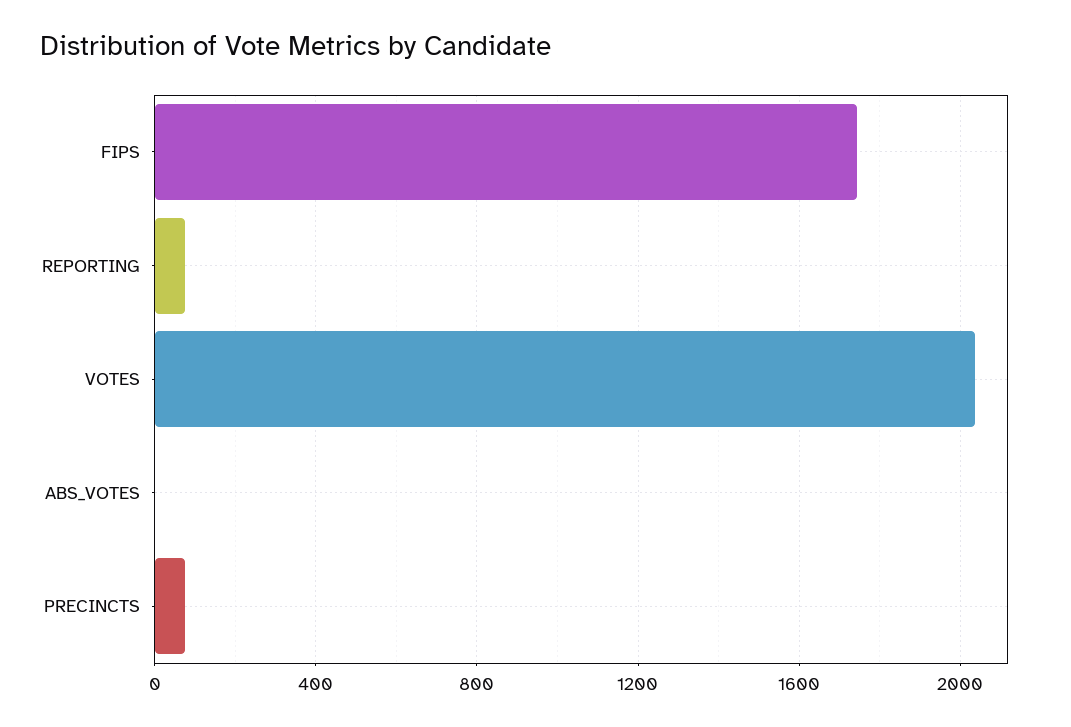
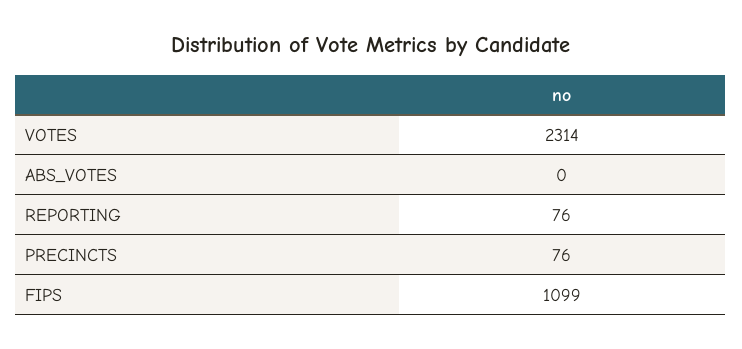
  {
-   "FIPS": 1750,
+   "FIPS": 1099,
    "REPORTING": 76,
-   "VOTES": 2050,
+   "VOTES": 2314,
    "ABS_VOTES": 0,
    "PRECINCTS": 76
  }

